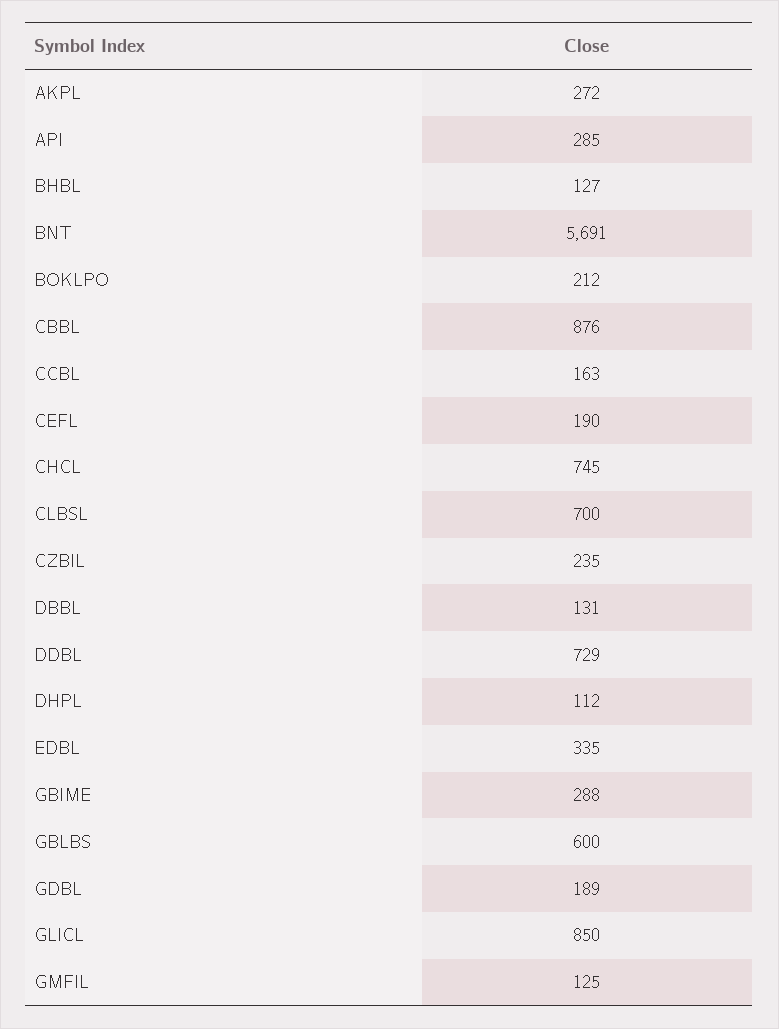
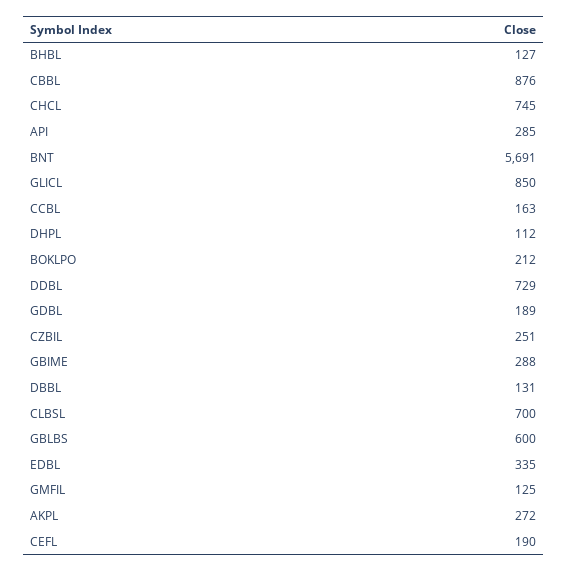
  {
    "AKPL": 272,
    "API": 285,
    "BHBL": 127,
    "BNT": 5691,
    "BOKLPO": 212,
    "CBBL": 876,
    "CCBL": 163,
    "CEFL": 190,
    "CHCL": 745,
    "CLBSL": 700,
-   "CZBIL": 235,
+   "CZBIL": 251,
    "DBBL": 131,
    "DDBL": 729,
    "DHPL": 112,
    "EDBL": 335,
    "GBIME": 288,
    "GBLBS": 600,
    "GDBL": 189,
    "GLICL": 850,
    "GMFIL": 125
  }

